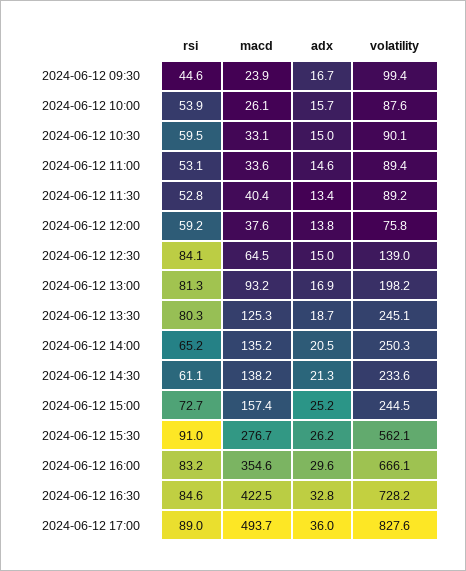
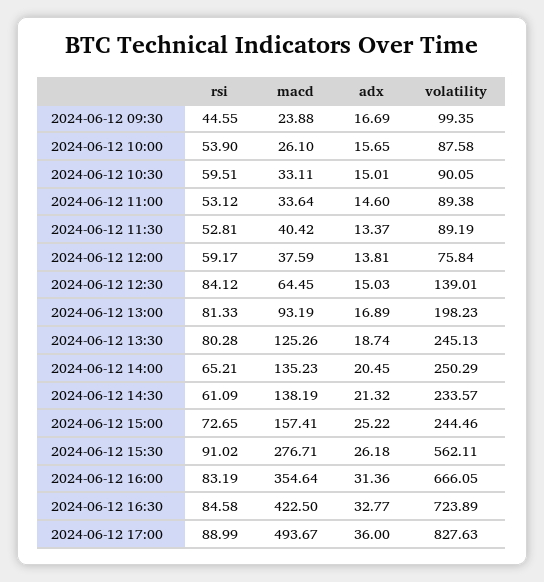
  {
    "rsi": {
      "2024-06-12 09:30": 44.55,
      "2024-06-12 10:00": 53.9,
      "2024-06-12 10:30": 59.51,
      "2024-06-12 11:00": 53.12,
      "2024-06-12 11:30": 52.81,
      "2024-06-12 12:00": 59.17,
      "2024-06-12 12:30": 84.12,
      "2024-06-12 13:00": 81.33,
      "2024-06-12 13:30": 80.28,
      "2024-06-12 14:00": 65.21,
      "2024-06-12 14:30": 61.09,
      "2024-06-12 15:00": 72.65,
      "2024-06-12 15:30": 91.02,
      "2024-06-12 16:00": 83.19,
      "2024-06-12 16:30": 84.58,
      "2024-06-12 17:00": 88.99
    },
    "macd": {
      "2024-06-12 09:30": 23.88,
      "2024-06-12 10:00": 26.1,
      "2024-06-12 10:30": 33.11,
      "2024-06-12 11:00": 33.64,
      "2024-06-12 11:30": 40.42,
      "2024-06-12 12:00": 37.59,
      "2024-06-12 12:30": 64.45,
      "2024-06-12 13:00": 93.19,
      "2024-06-12 13:30": 125.26,
      "2024-06-12 14:00": 135.23,
      "2024-06-12 14:30": 138.19,
      "2024-06-12 15:00": 157.41,
      "2024-06-12 15:30": 276.71,
      "2024-06-12 16:00": 354.64,
      "2024-06-12 16:30": 422.5,
      "2024-06-12 17:00": 493.67
    },
    "adx": {
      "2024-06-12 09:30": 16.69,
      "2024-06-12 10:00": 15.65,
      "2024-06-12 10:30": 15.01,
      "2024-06-12 11:00": 14.6,
      "2024-06-12 11:30": 13.37,
      "2024-06-12 12:00": 13.81,
      "2024-06-12 12:30": 15.03,
      "2024-06-12 13:00": 16.89,
      "2024-06-12 13:30": 18.74,
      "2024-06-12 14:00": 20.45,
      "2024-06-12 14:30": 21.32,
      "2024-06-12 15:00": 25.22,
      "2024-06-12 15:30": 26.18,
-     "2024-06-12 16:00": 29.6,
+     "2024-06-12 16:00": 31.36,
      "2024-06-12 16:30": 32.77,
      "2024-06-12 17:00": 36
    },
    "volatility": {
      "2024-06-12 09:30": 99.35,
      "2024-06-12 10:00": 87.58,
      "2024-06-12 10:30": 90.05,
      "2024-06-12 11:00": 89.38,
      "2024-06-12 11:30": 89.19,
      "2024-06-12 12:00": 75.84,
      "2024-06-12 12:30": 139.01,
      "2024-06-12 13:00": 198.23,
      "2024-06-12 13:30": 245.13,
      "2024-06-12 14:00": 250.29,
      "2024-06-12 14:30": 233.57,
      "2024-06-12 15:00": 244.46,
      "2024-06-12 15:30": 562.11,
      "2024-06-12 16:00": 666.05,
-     "2024-06-12 16:30": 728.2,
+     "2024-06-12 16:30": 723.89,
      "2024-06-12 17:00": 827.63
    }
  }

